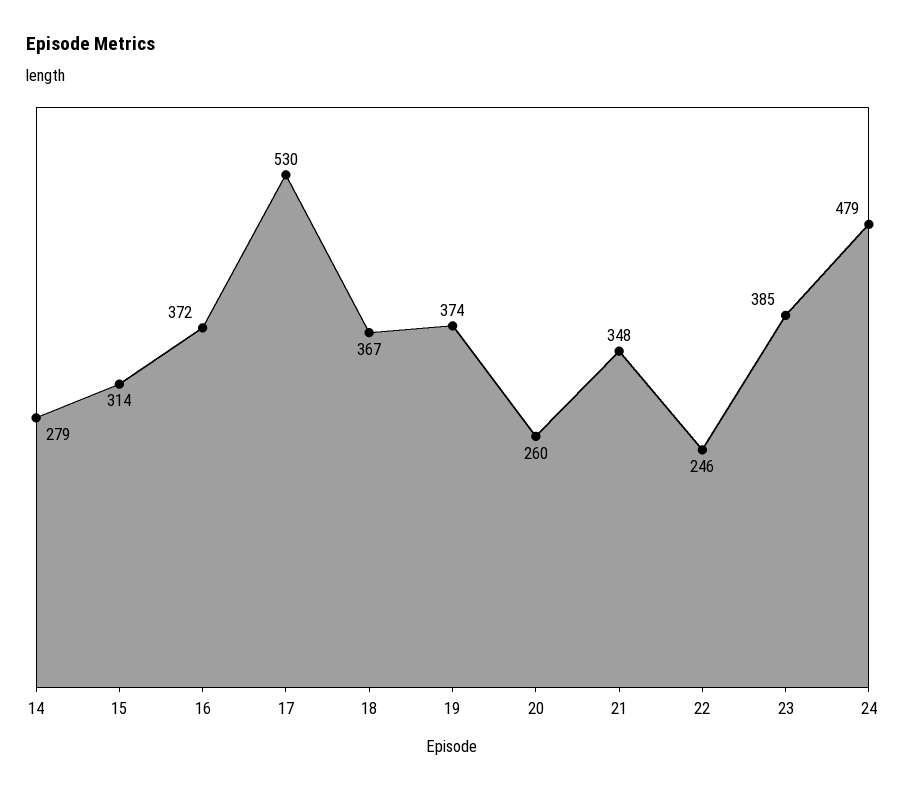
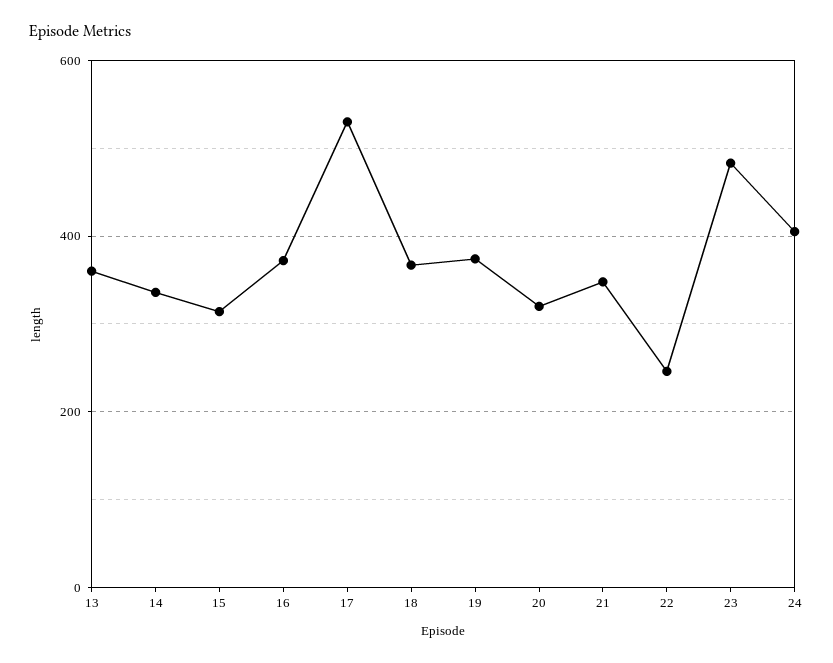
  {
-   "14": 279,
+   "14": 340,
    "15": 314,
    "16": 372,
    "17": 530,
    "18": 367,
    "19": 374,
-   "20": 260,
+   "20": 320,
    "21": 348,
    "22": 246,
-   "23": 385,
+   "23": 480,
-   "24": 479
+   "24": 400,
+   "13": 360
  }

